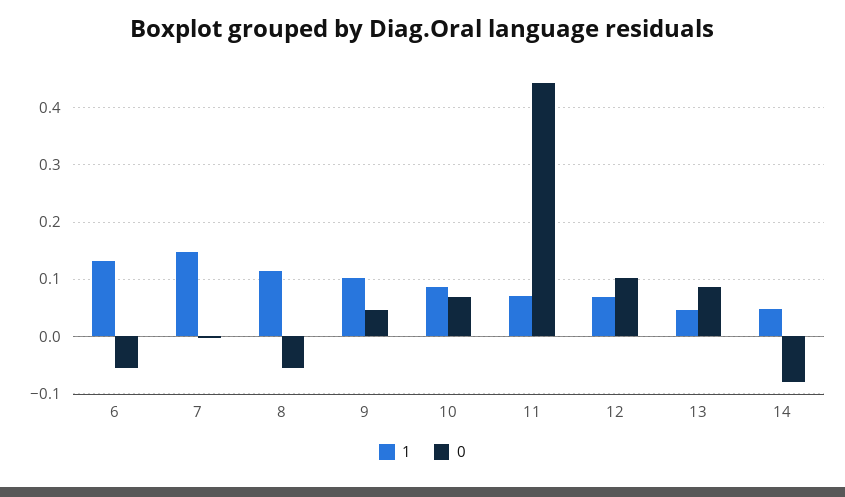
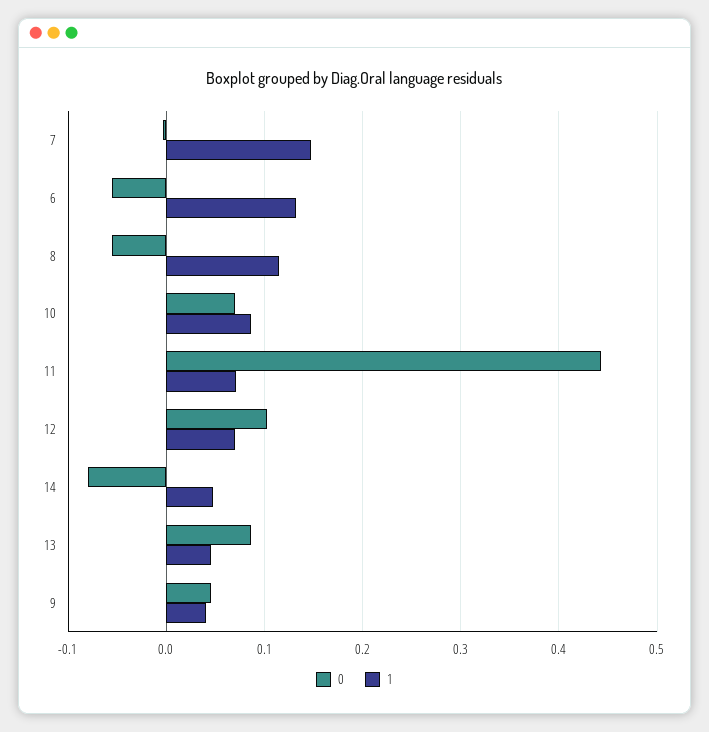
  {
    "1": {
      "6": 0.13,
      "7": 0.15,
      "8": 0.12,
-     "9": 0.1,
+     "9": 0.04,
      "10": 0.09,
      "11": 0.07,
      "12": 0.07,
      "13": 0.05,
      "14": 0.05
    },
    "0": {
      "6": -0.06,
      "7": 0,
      "8": -0.06,
      "9": 0.05,
      "10": 0.07,
      "11": 0.44,
      "12": 0.1,
      "13": 0.09,
      "14": -0.08
    }
  }

